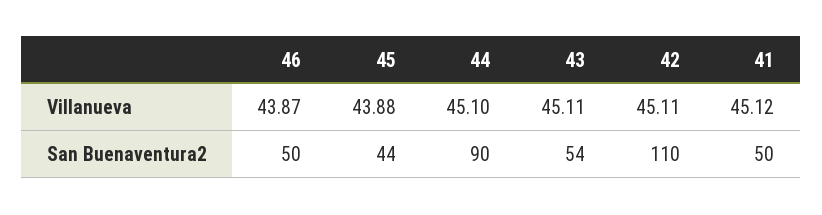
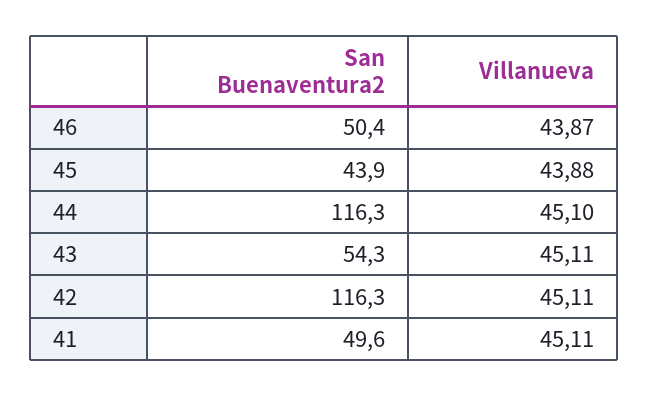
  {
    "46": {
      "Villanueva": 43.87,
      "San Buenaventura2": 50.4
    },
    "45": {
      "Villanueva": 43.88,
      "San Buenaventura2": 43.9
    },
    "44": {
      "Villanueva": 45.1,
-     "San Buenaventura2": 90
+     "San Buenaventura2": 116.3
    },
    "43": {
      "Villanueva": 45.11,
      "San Buenaventura2": 54.3
    },
    "42": {
      "Villanueva": 45.11,
-     "San Buenaventura2": 110
+     "San Buenaventura2": 116.3
    },
    "41": {
-     "Villanueva": 45.12,
+     "Villanueva": 45.11,
      "San Buenaventura2": 49.6
    }
  }

